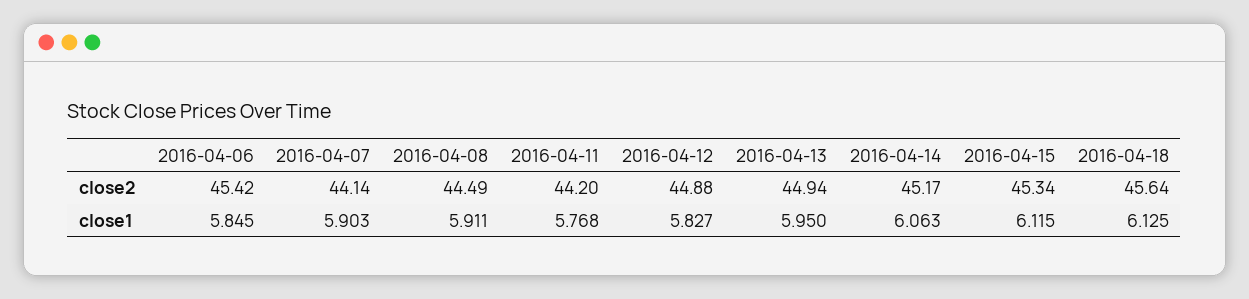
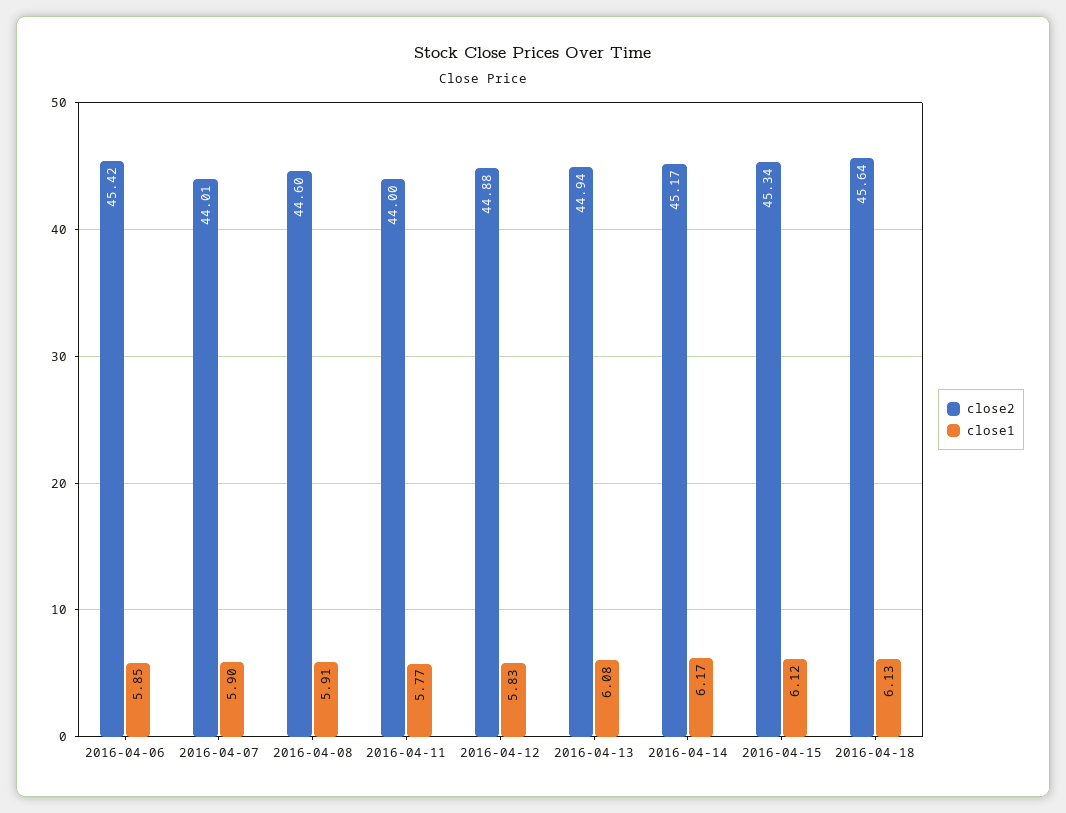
  {
    "close2": {
      "2016-04-06": 45.42,
-     "2016-04-07": 44.14,
+     "2016-04-07": 44.01,
-     "2016-04-08": 44.49,
+     "2016-04-08": 44.6,
-     "2016-04-11": 44.2,
+     "2016-04-11": 44,
      "2016-04-12": 44.88,
      "2016-04-13": 44.94,
      "2016-04-14": 45.17,
      "2016-04-15": 45.34,
      "2016-04-18": 45.64
    },
    "close1": {
      "2016-04-06": 5.845,
      "2016-04-07": 5.903,
      "2016-04-08": 5.911,
      "2016-04-11": 5.768,
      "2016-04-12": 5.827,
-     "2016-04-13": 5.95,
+     "2016-04-13": 6.08,
-     "2016-04-14": 6.063,
+     "2016-04-14": 6.17,
      "2016-04-15": 6.115,
      "2016-04-18": 6.125
    }
  }

